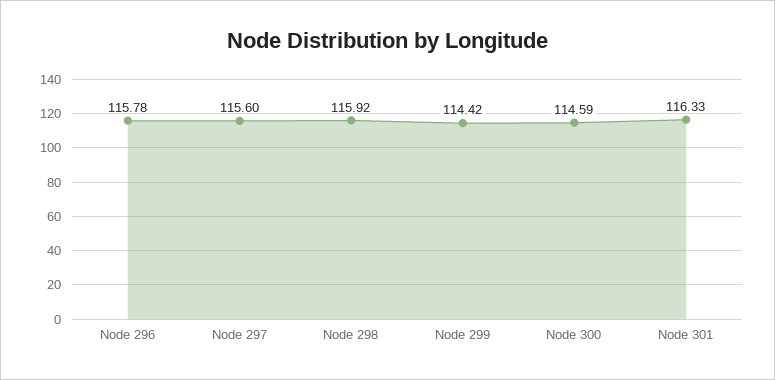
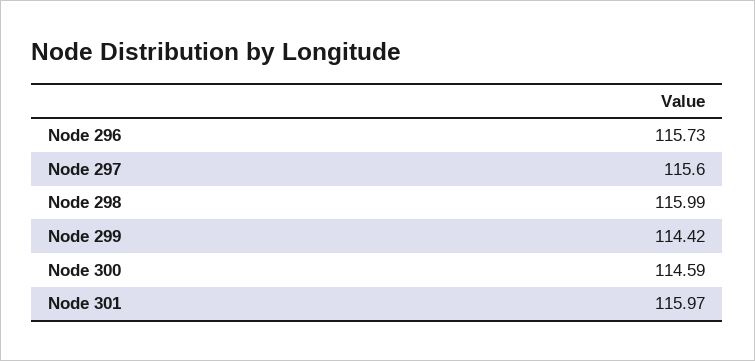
  {
-   "Node 296": 115.78,
+   "Node 296": 115.73,
    "Node 297": 115.6,
-   "Node 298": 115.92,
+   "Node 298": 115.99,
    "Node 299": 114.42,
    "Node 300": 114.59,
-   "Node 301": 116.33
+   "Node 301": 115.97
  }

